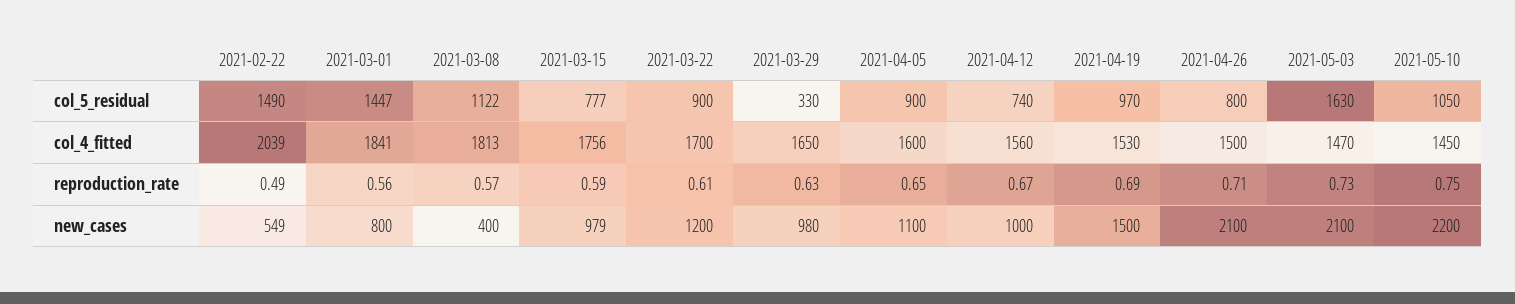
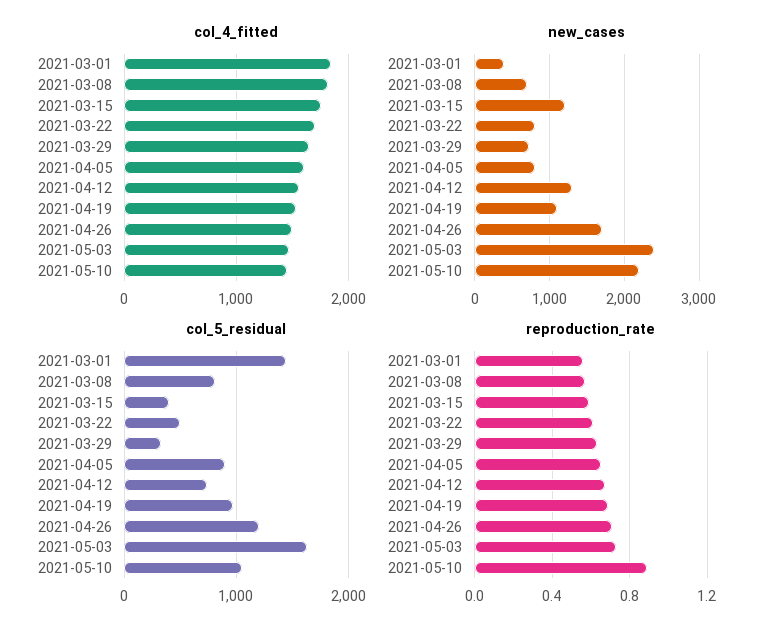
  {
    "col_5_residual": {
-     "2021-02-22": 1490,
      "2021-03-01": 1447,
-     "2021-03-08": 1122,
+     "2021-03-08": 800,
-     "2021-03-15": 777,
+     "2021-03-15": 400,
-     "2021-03-22": 900,
+     "2021-03-22": 500,
      "2021-03-29": 330,
      "2021-04-05": 900,
      "2021-04-12": 740,
      "2021-04-19": 970,
-     "2021-04-26": 800,
+     "2021-04-26": 1200,
      "2021-05-03": 1630,
      "2021-05-10": 1050
    },
    "col_4_fitted": {
-     "2021-02-22": 2039,
      "2021-03-01": 1841,
      "2021-03-08": 1813,
      "2021-03-15": 1756,
      "2021-03-22": 1700,
      "2021-03-29": 1650,
      "2021-04-05": 1600,
      "2021-04-12": 1560,
      "2021-04-19": 1530,
      "2021-04-26": 1500,
      "2021-05-03": 1470,
      "2021-05-10": 1450
    },
    "reproduction_rate": {
-     "2021-02-22": 0.49,
      "2021-03-01": 0.56,
      "2021-03-08": 0.57,
      "2021-03-15": 0.59,
      "2021-03-22": 0.61,
      "2021-03-29": 0.63,
      "2021-04-05": 0.65,
      "2021-04-12": 0.67,
      "2021-04-19": 0.69,
      "2021-04-26": 0.71,
      "2021-05-03": 0.73,
-     "2021-05-10": 0.75
+     "2021-05-10": 0.9
    },
    "new_cases": {
-     "2021-02-22": 549,
-     "2021-03-01": 800,
+     "2021-03-01": 400,
-     "2021-03-08": 400,
+     "2021-03-08": 700,
-     "2021-03-15": 979,
+     "2021-03-15": 1200,
-     "2021-03-22": 1200,
+     "2021-03-22": 800,
-     "2021-03-29": 980,
+     "2021-03-29": 700,
-     "2021-04-05": 1100,
+     "2021-04-05": 800,
-     "2021-04-12": 1000,
+     "2021-04-12": 1300,
-     "2021-04-19": 1500,
+     "2021-04-19": 1100,
-     "2021-04-26": 2100,
+     "2021-04-26": 1700,
-     "2021-05-03": 2100,
+     "2021-05-03": 2400,
      "2021-05-10": 2200
    }
  }

